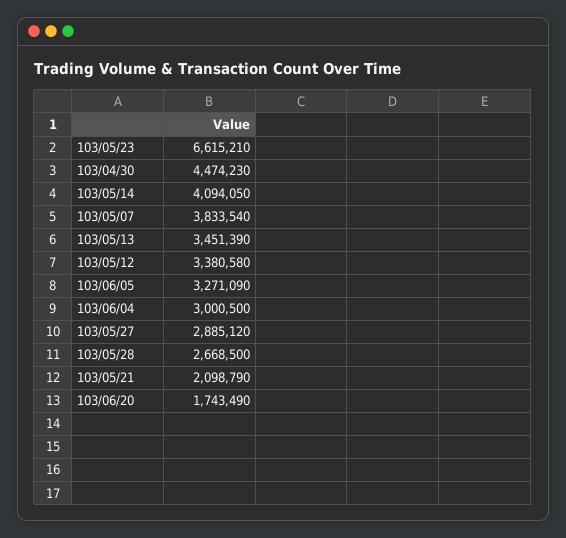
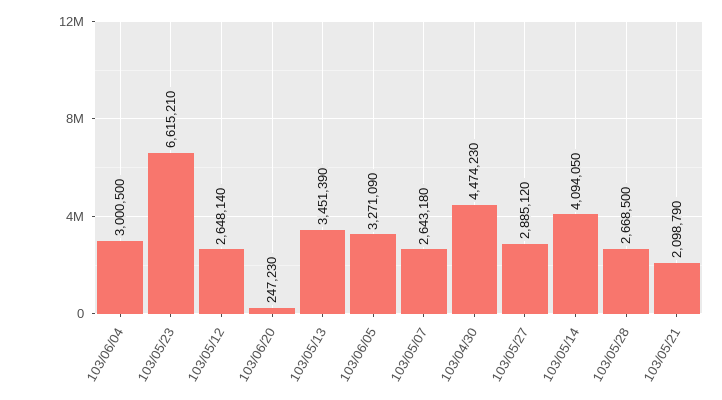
  {
    "103/05/23": 6615210,
    "103/04/30": 4474230,
    "103/05/14": 4094050,
-   "103/05/07": 3833540,
+   "103/05/07": 2643180,
    "103/05/13": 3451390,
-   "103/05/12": 3380580,
+   "103/05/12": 2648140,
    "103/06/05": 3271090,
    "103/06/04": 3000500,
    "103/05/27": 2885120,
    "103/05/28": 2668500,
    "103/05/21": 2098790,
-   "103/06/20": 1743490
+   "103/06/20": 247230
  }

